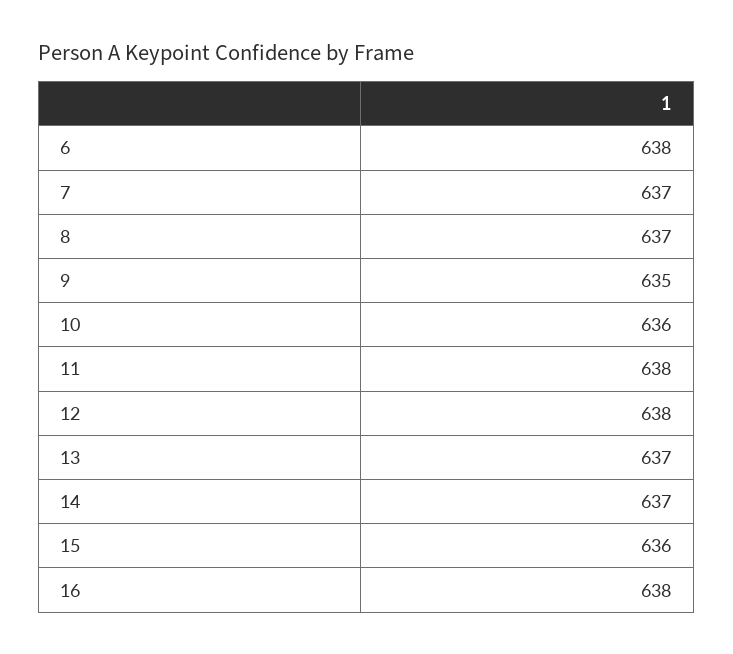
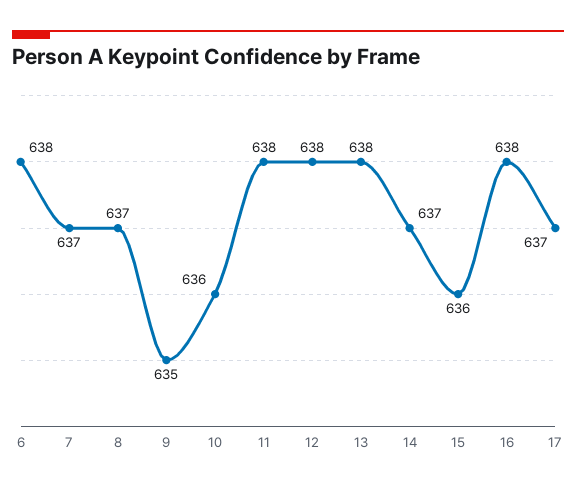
  {
    "6": 638,
    "7": 637,
    "8": 637,
    "9": 635,
    "10": 636,
    "11": 638,
    "12": 638,
-   "13": 637,
+   "13": 638,
    "14": 637,
    "15": 636,
-   "16": 638
+   "16": 638,
+   "17": 637
  }

